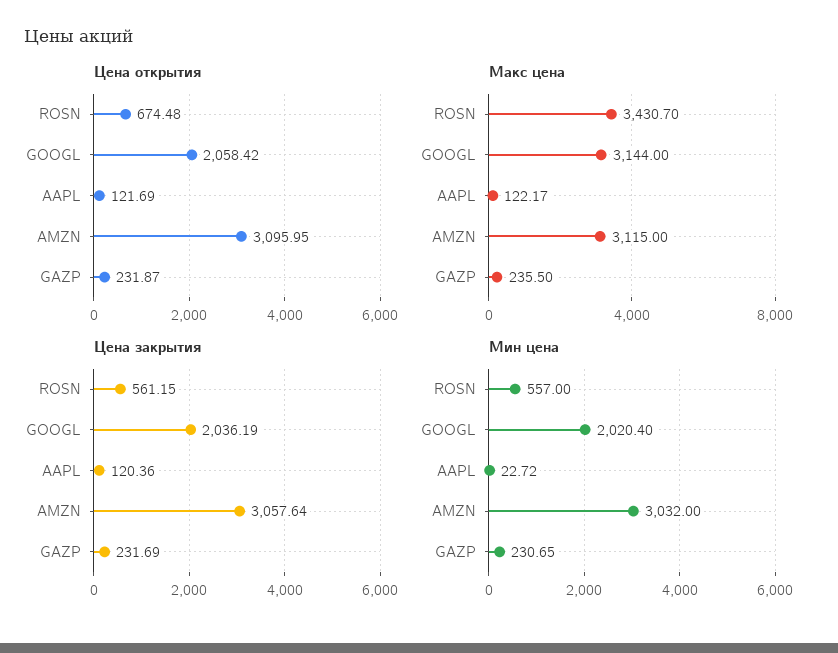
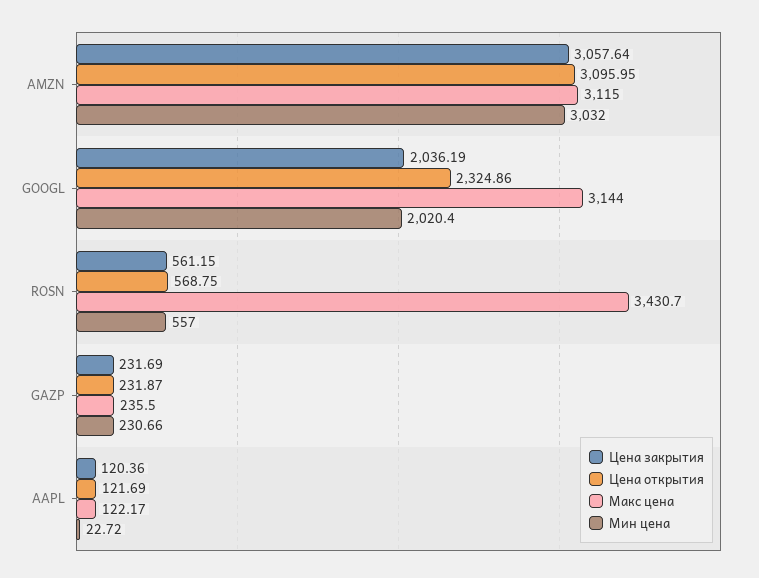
  {
    "Цена открытия": {
-     "ROSN": 674.48,
+     "ROSN": 568.75,
-     "GOOGL": 2058.42,
+     "GOOGL": 2324.86,
      "AAPL": 121.69,
      "AMZN": 3095.95,
      "GAZP": 231.87
    },
    "Макс цена": {
      "ROSN": 3430.7,
      "GOOGL": 3144,
      "AAPL": 122.17,
      "AMZN": 3115,
      "GAZP": 235.5
    },
    "Цена закрытия": {
      "ROSN": 561.15,
      "GOOGL": 2036.19,
      "AAPL": 120.36,
      "AMZN": 3057.64,
      "GAZP": 231.69
    },
    "Мин цена": {
      "ROSN": 557,
      "GOOGL": 2020.4,
      "AAPL": 22.72,
      "AMZN": 3032,
-     "GAZP": 230.65
+     "GAZP": 230.66
    }
  }

